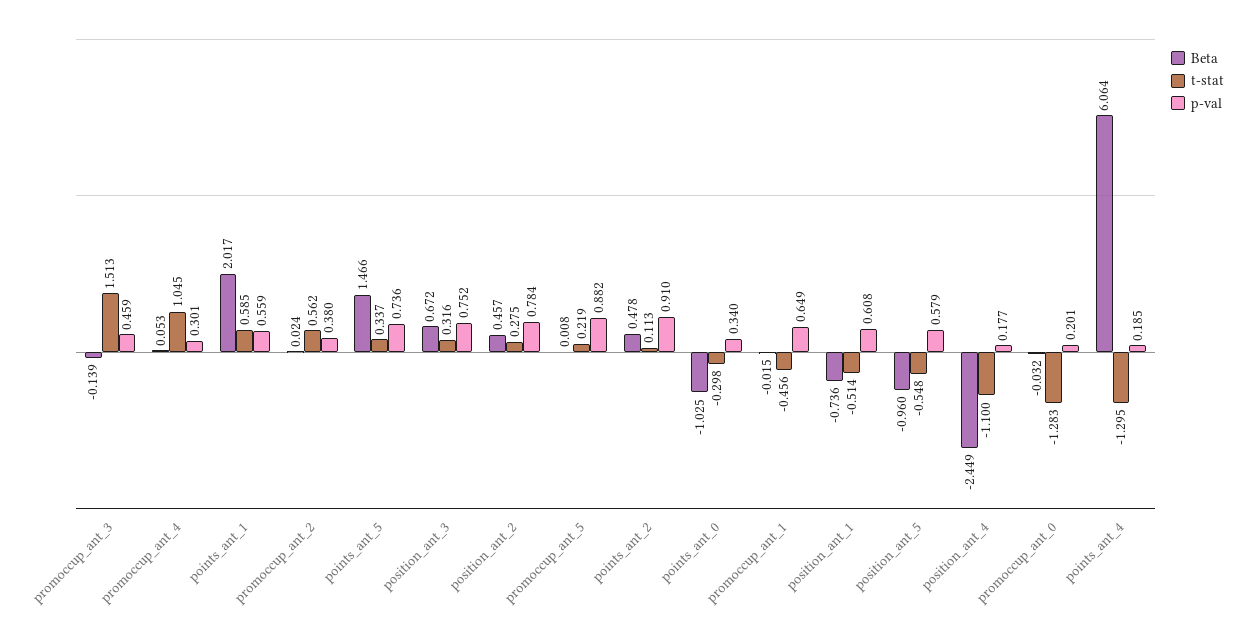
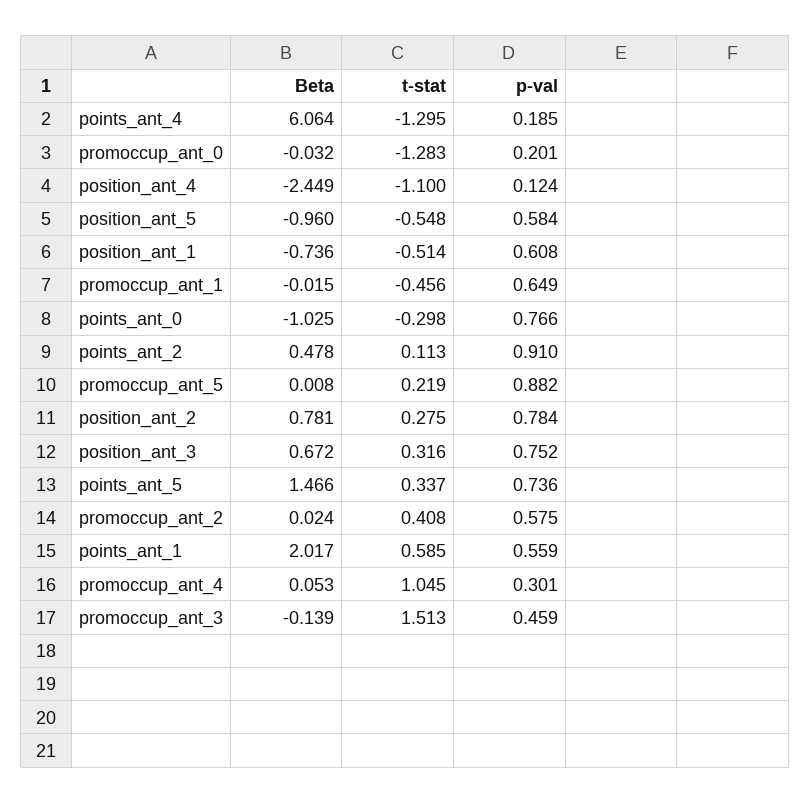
  {
    "Beta": {
      "promoccup_ant_3": -0.139,
      "promoccup_ant_4": 0.053,
      "points_ant_1": 2.017,
      "promoccup_ant_2": 0.024,
      "points_ant_5": 1.466,
      "position_ant_3": 0.672,
-     "position_ant_2": 0.457,
+     "position_ant_2": 0.781,
      "promoccup_ant_5": 0.008,
      "points_ant_2": 0.478,
      "points_ant_0": -1.025,
      "promoccup_ant_1": -0.015,
      "position_ant_1": -0.736,
      "position_ant_5": -0.96,
      "position_ant_4": -2.449,
      "promoccup_ant_0": -0.032,
      "points_ant_4": 6.064
    },
    "t-stat": {
      "promoccup_ant_3": 1.513,
      "promoccup_ant_4": 1.045,
      "points_ant_1": 0.585,
-     "promoccup_ant_2": 0.562,
+     "promoccup_ant_2": 0.408,
      "points_ant_5": 0.337,
      "position_ant_3": 0.316,
      "position_ant_2": 0.275,
      "promoccup_ant_5": 0.219,
      "points_ant_2": 0.113,
      "points_ant_0": -0.298,
      "promoccup_ant_1": -0.456,
      "position_ant_1": -0.514,
      "position_ant_5": -0.548,
      "position_ant_4": -1.1,
      "promoccup_ant_0": -1.283,
      "points_ant_4": -1.295
    },
    "p-val": {
      "promoccup_ant_3": 0.459,
      "promoccup_ant_4": 0.301,
      "points_ant_1": 0.559,
-     "promoccup_ant_2": 0.38,
+     "promoccup_ant_2": 0.575,
      "points_ant_5": 0.736,
      "position_ant_3": 0.752,
      "position_ant_2": 0.784,
      "promoccup_ant_5": 0.882,
      "points_ant_2": 0.91,
-     "points_ant_0": 0.34,
+     "points_ant_0": 0.766,
      "promoccup_ant_1": 0.649,
      "position_ant_1": 0.608,
-     "position_ant_5": 0.579,
+     "position_ant_5": 0.584,
-     "position_ant_4": 0.177,
+     "position_ant_4": 0.124,
      "promoccup_ant_0": 0.201,
      "points_ant_4": 0.185
    }
  }

